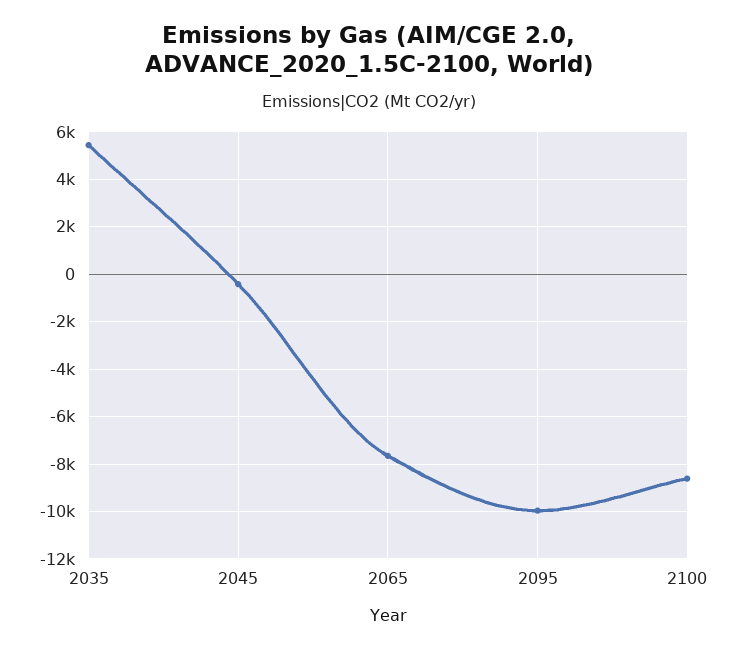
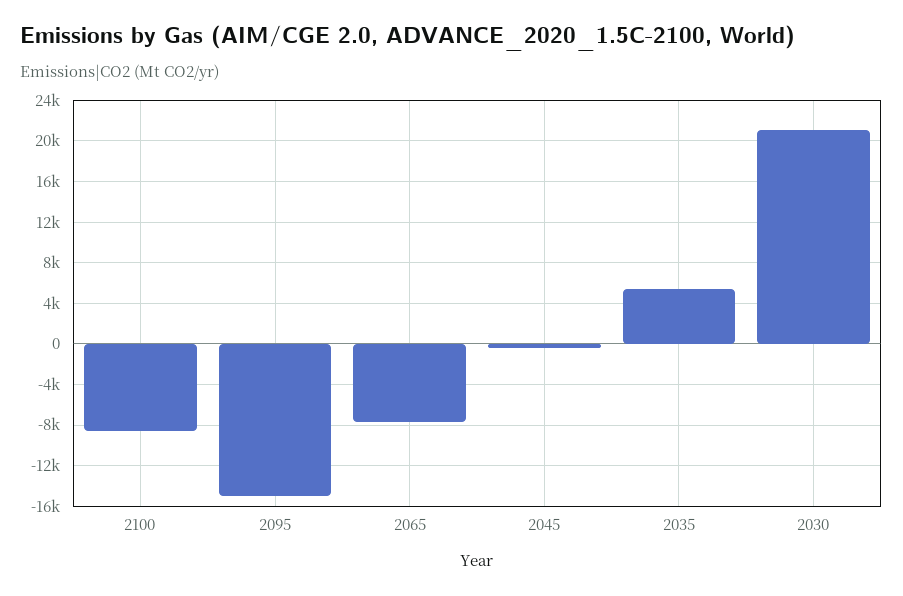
  {
    "2035": 5500,
    "2045": -500,
    "2065": -7500,
-   "2095": -10000,
+   "2095": -15000,
-   "2100": -8500
+   "2100": -8500,
+   "2030": 21000
  }

